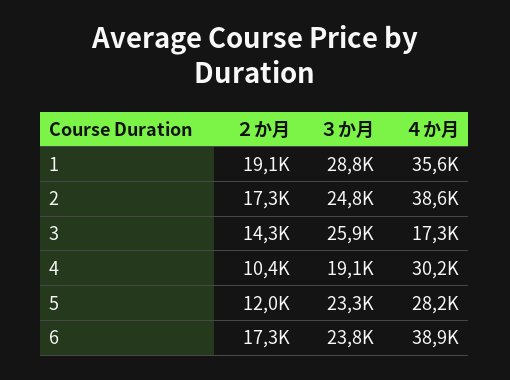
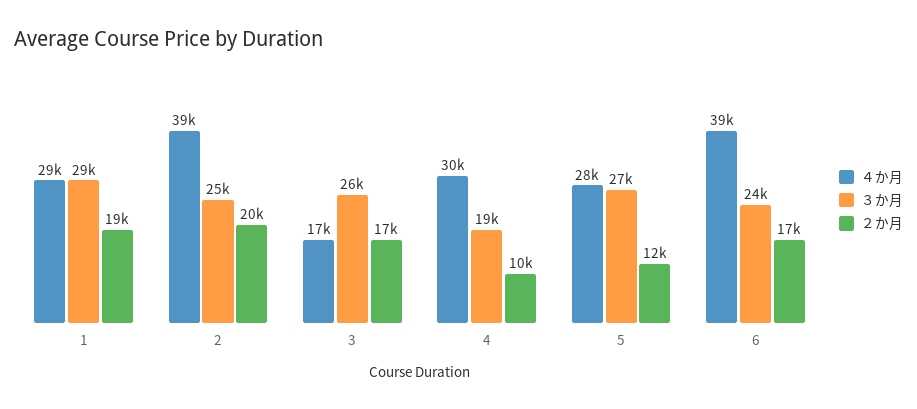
  {
    "２か月": {
      "1": 19100,
-     "2": 17300,
+     "2": 20000,
-     "3": 14300,
+     "3": 17000,
      "4": 10400,
      "5": 12000,
      "6": 17300
    },
    "３か月": {
      "1": 28800,
      "2": 24800,
      "3": 25900,
      "4": 19100,
-     "5": 23300,
+     "5": 27000,
      "6": 23800
    },
    "４か月": {
-     "1": 35600,
+     "1": 29000,
      "2": 38600,
      "3": 17300,
      "4": 30200,
      "5": 28200,
      "6": 38900
    }
  }

